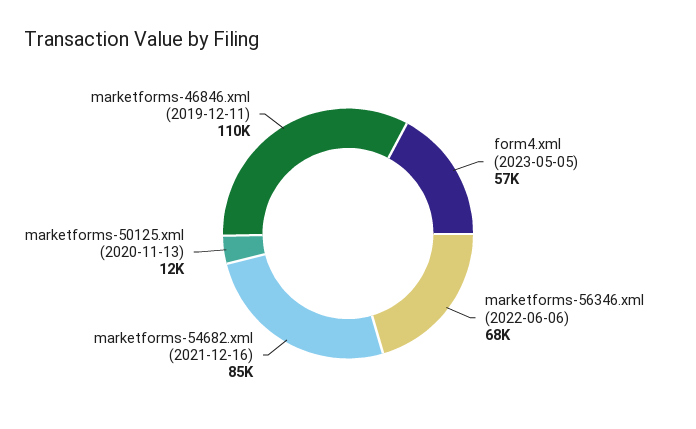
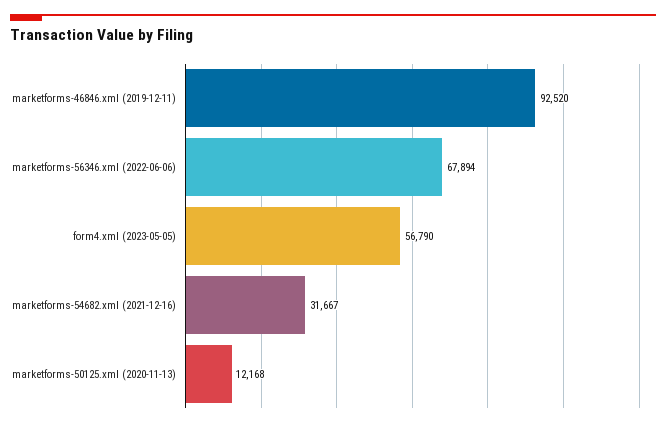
  {
    "form4.xml (2023-05-05)": 56790,
    "marketforms-56346.xml (2022-06-06)": 67894,
-   "marketforms-54682.xml (2021-12-16)": 85000,
+   "marketforms-54682.xml (2021-12-16)": 31667,
    "marketforms-50125.xml (2020-11-13)": 12168,
-   "marketforms-46846.xml (2019-12-11)": 110000
+   "marketforms-46846.xml (2019-12-11)": 92520
  }

